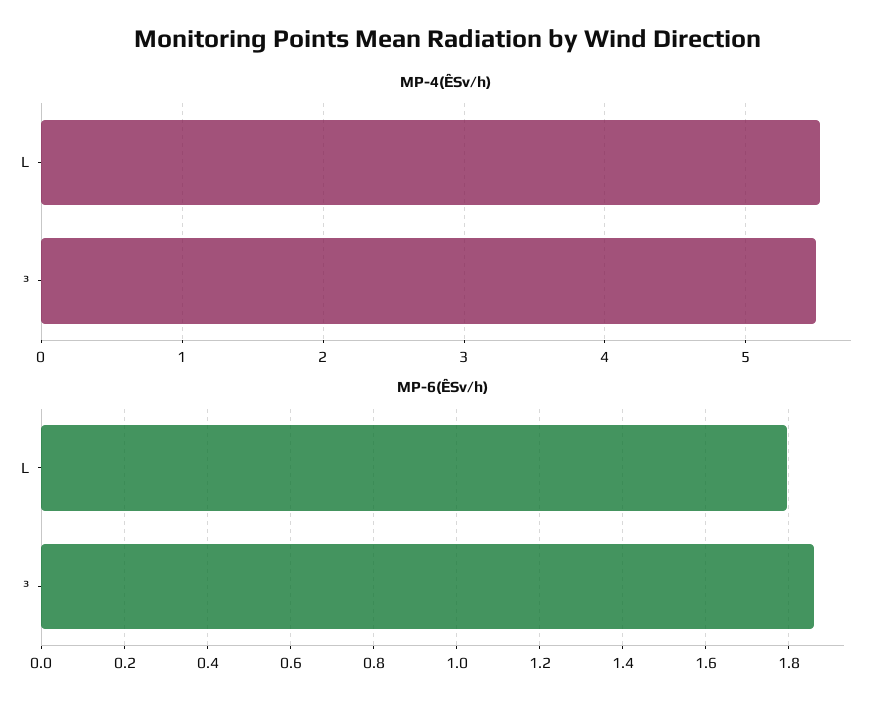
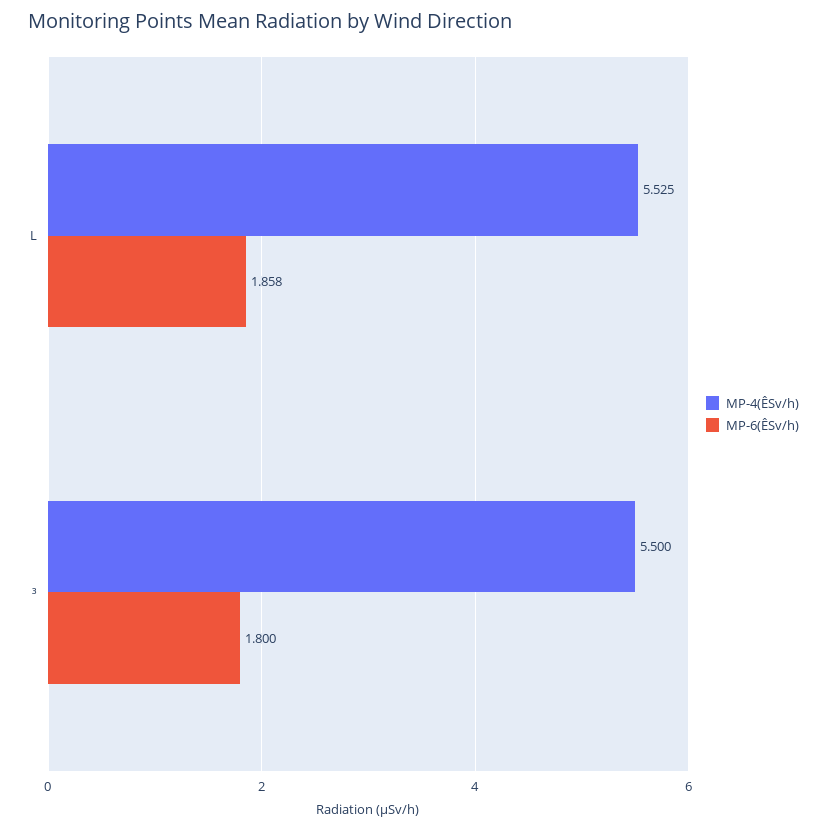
  {
    "MP-4(ÊSv/h)": {
      "L": 5.525,
      "³": 5.5
    },
    "MP-6(ÊSv/h)": {
-     "L": 1.8,
+     "L": 1.858,
-     "³": 1.86
+     "³": 1.8
    }
  }

